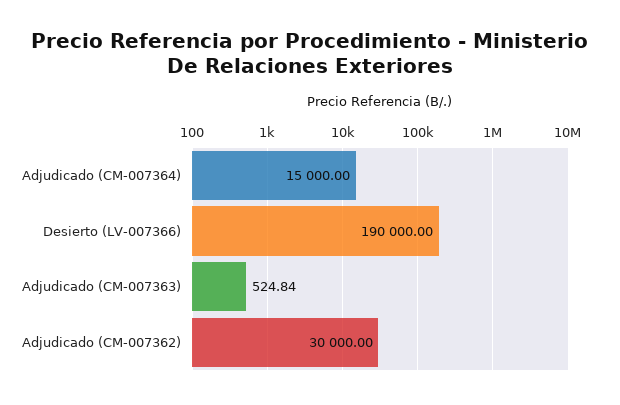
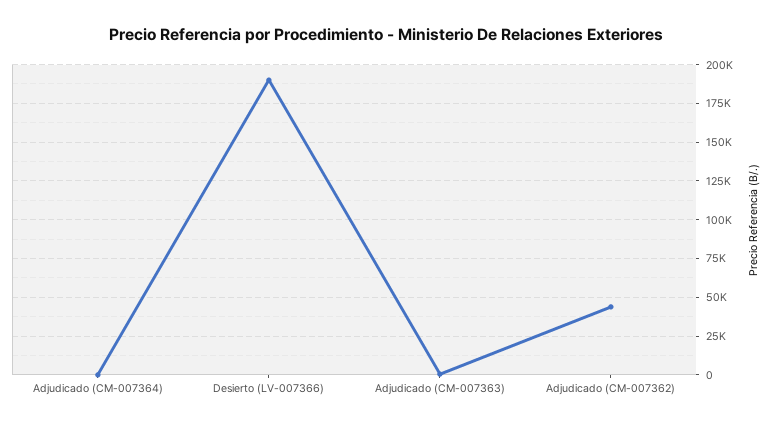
  {
-   "Adjudicado (CM-007364)": 15000,
+   "Adjudicado (CM-007364)": 0,
    "Desierto (LV-007366)": 190000,
    "Adjudicado (CM-007363)": 524.84,
-   "Adjudicado (CM-007362)": 30000
+   "Adjudicado (CM-007362)": 45000
  }

